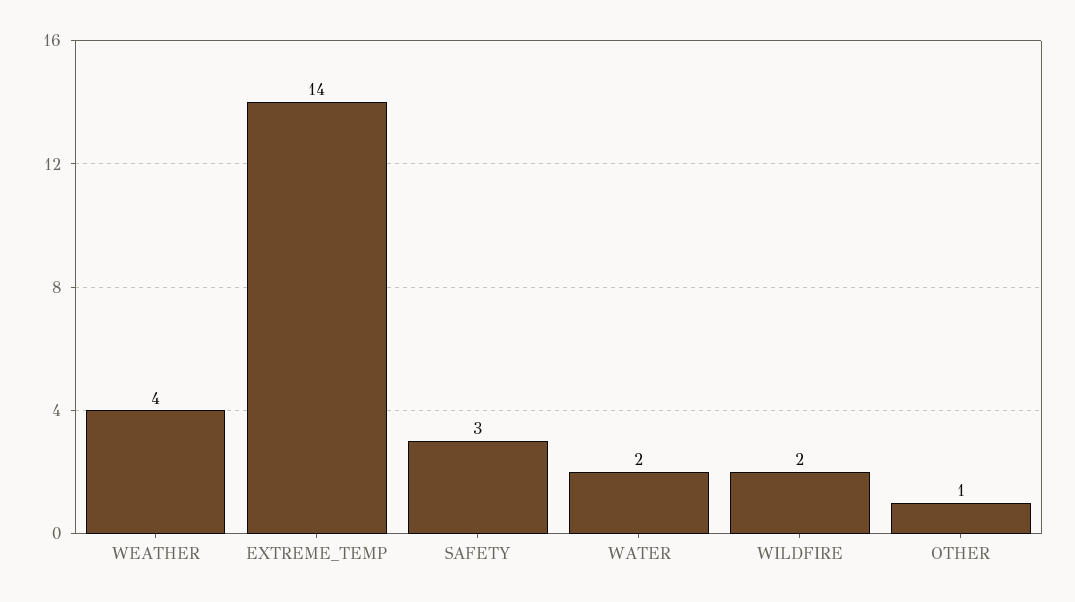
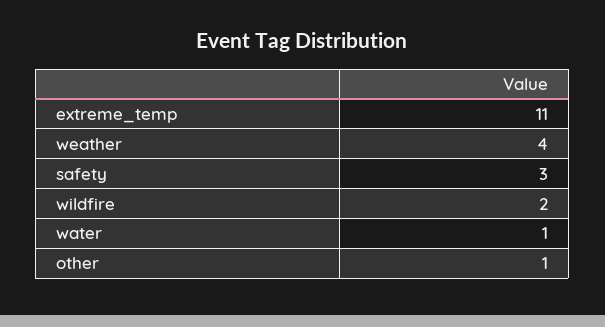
  {
    "WEATHER": 4,
-   "EXTREME_TEMP": 14,
+   "EXTREME_TEMP": 11,
    "SAFETY": 3,
-   "WATER": 2,
+   "WATER": 1,
    "WILDFIRE": 2,
    "OTHER": 1
  }

